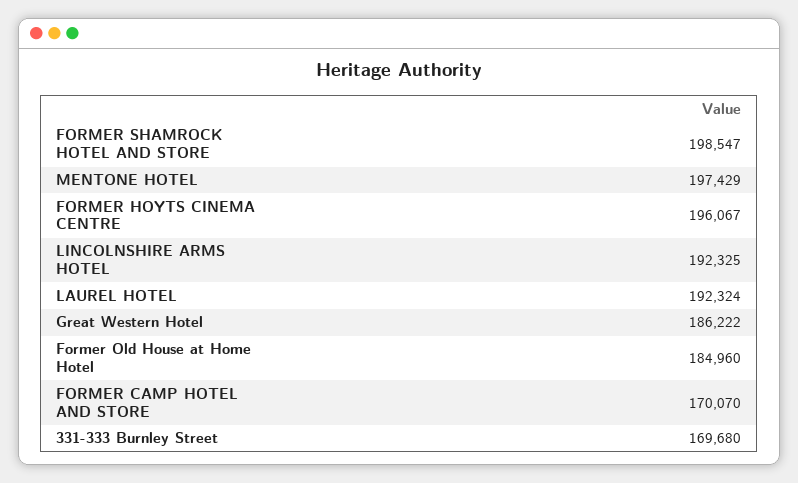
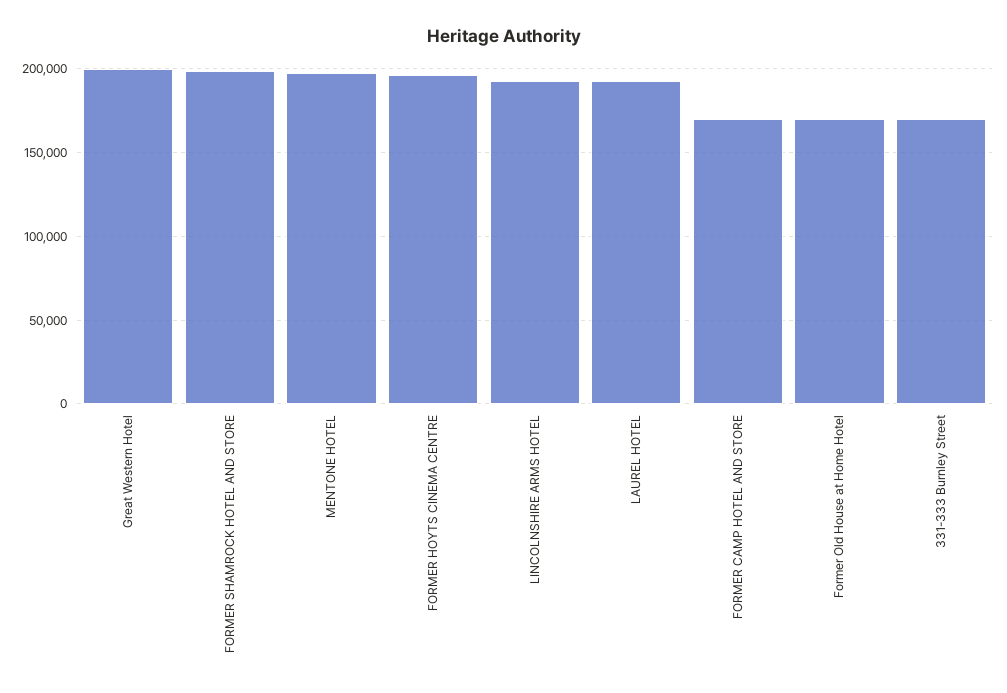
  {
    "FORMER SHAMROCK HOTEL AND STORE": 198547,
    "MENTONE HOTEL": 197429,
    "FORMER HOYTS CINEMA CENTRE": 196067,
    "LINCOLNSHIRE ARMS HOTEL": 192325,
    "LAUREL HOTEL": 192324,
-   "Great Western Hotel": 186222,
+   "Great Western Hotel": 200000,
-   "Former Old House at Home Hotel": 184960,
+   "Former Old House at Home Hotel": 170000,
    "FORMER CAMP HOTEL AND STORE": 170070,
    "331-333 Burnley Street": 169680
  }

